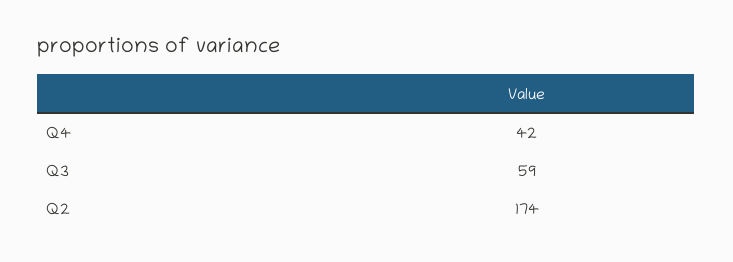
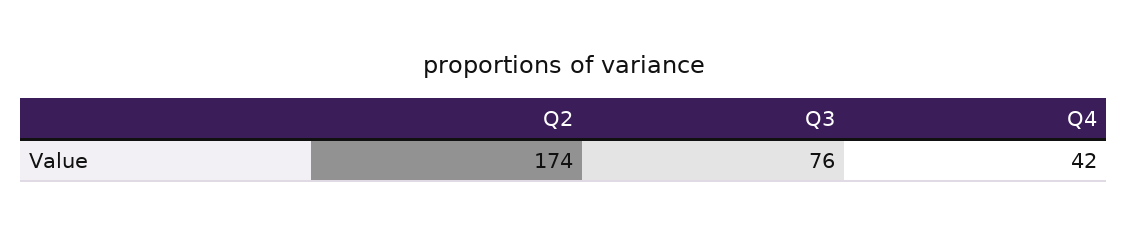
  {
    "Q4": 42,
-   "Q3": 59,
+   "Q3": 76,
    "Q2": 174
  }

